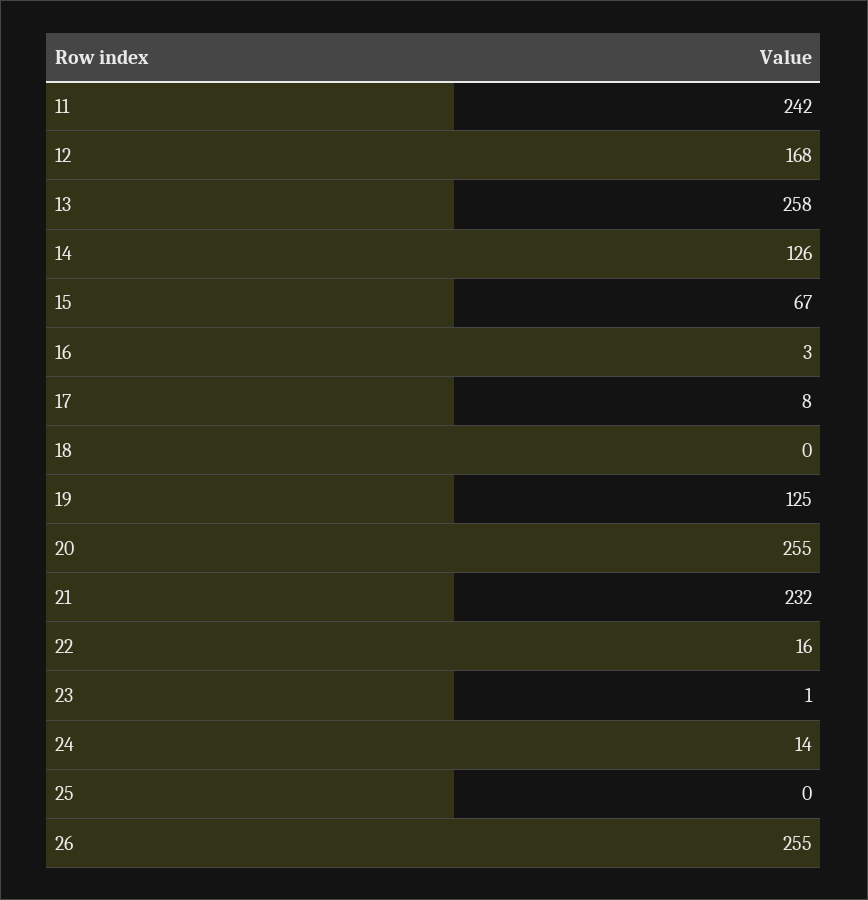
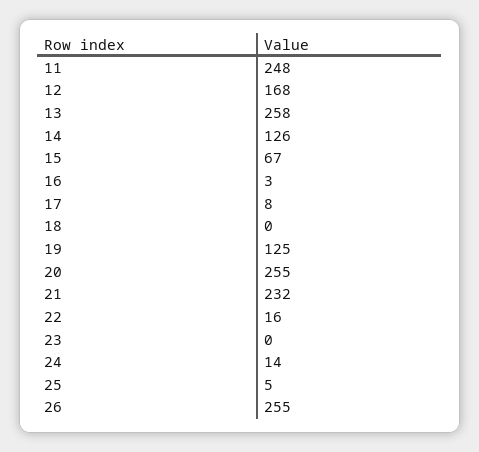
  {
-   "11": 242,
+   "11": 248,
    "12": 168,
    "13": 258,
    "14": 126,
    "15": 67,
    "16": 3,
    "17": 8,
    "18": 0,
    "19": 125,
    "20": 255,
    "21": 232,
    "22": 16,
-   "23": 1,
+   "23": 0,
    "24": 14,
-   "25": 0,
+   "25": 5,
    "26": 255
  }

